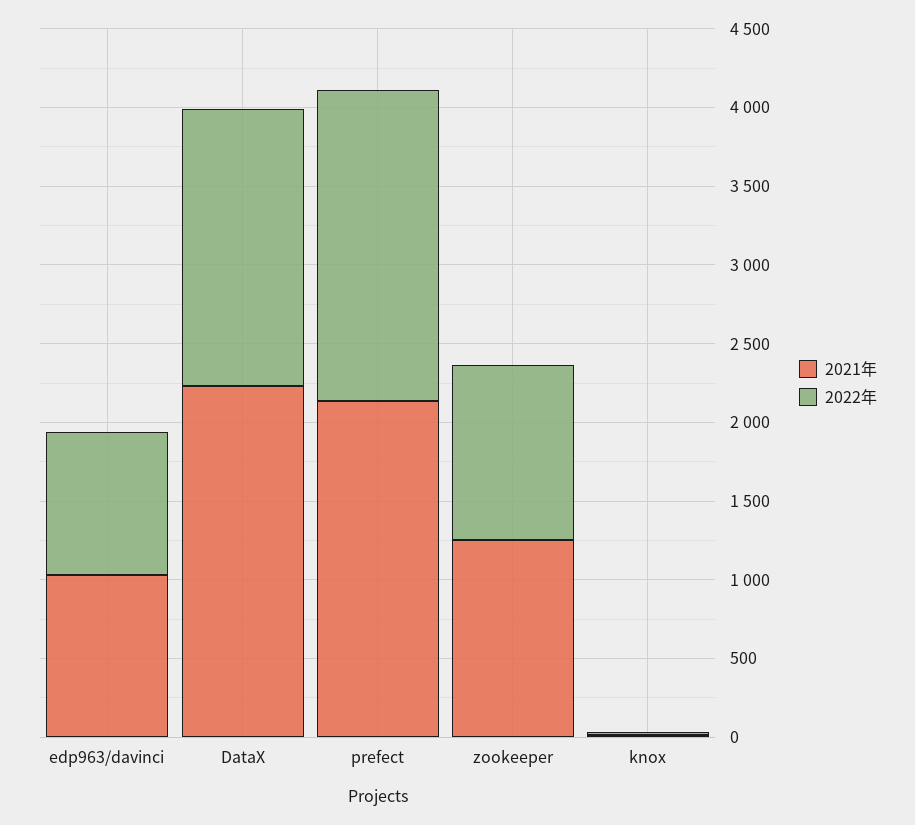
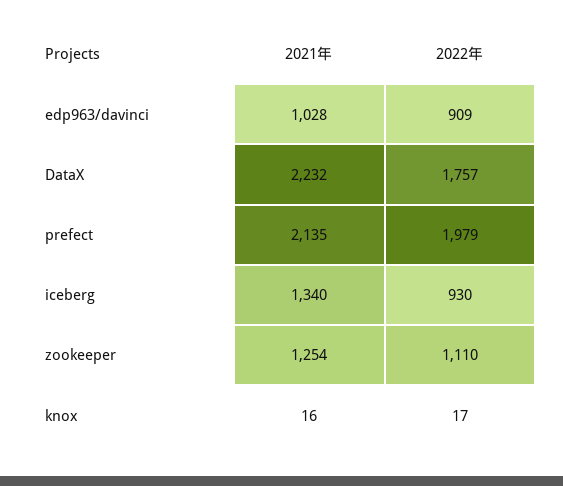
  {
    "2021年": {
      "edp963/davinci": 1028,
      "DataX": 2232,
      "prefect": 2135,
      "zookeeper": 1254,
-     "knox": 16
+     "knox": 16,
+     "iceberg": 1340
    },
    "2022年": {
      "edp963/davinci": 909,
      "DataX": 1757,
      "prefect": 1979,
      "zookeeper": 1110,
-     "knox": 17
+     "knox": 17,
+     "iceberg": 930
    }
  }

